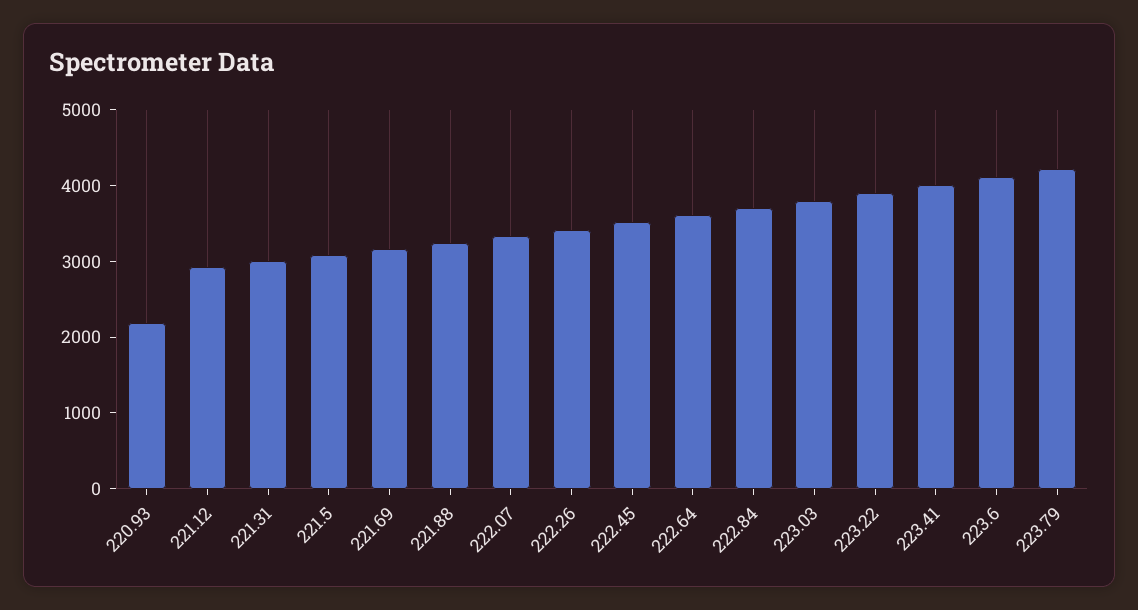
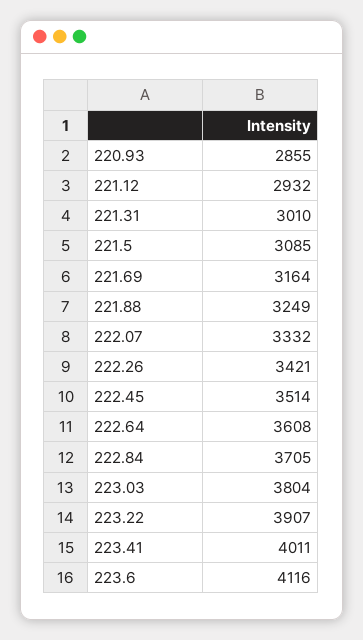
  {
-   "220.93": 2200,
+   "220.93": 2855,
    "221.12": 2932,
    "221.31": 3010,
    "221.5": 3085,
    "221.69": 3164,
    "221.88": 3249,
    "222.07": 3332,
    "222.26": 3421,
    "222.45": 3514,
    "222.64": 3608,
    "222.84": 3705,
    "223.03": 3804,
    "223.22": 3907,
    "223.41": 4011,
-   "223.6": 4116,
+   "223.6": 4116
-   "223.79": 4200
  }

